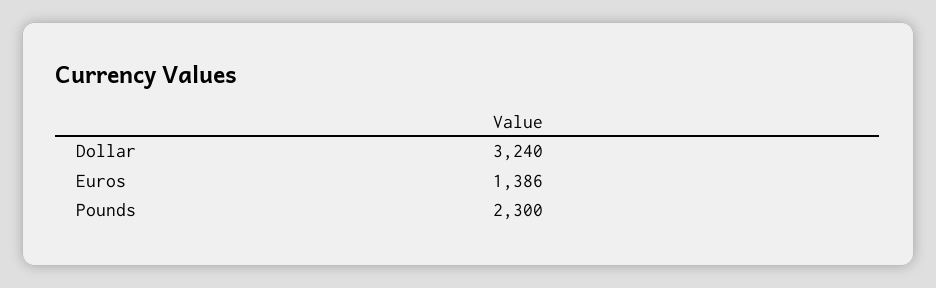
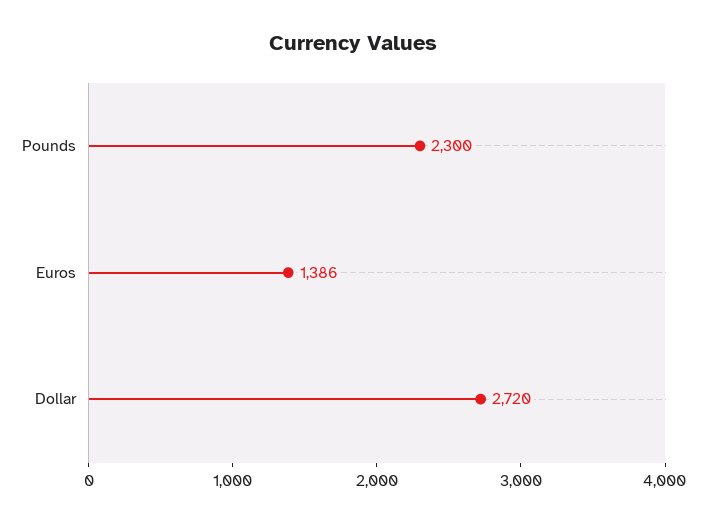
  {
-   "Dollar": 3240,
+   "Dollar": 2720,
    "Euros": 1386,
    "Pounds": 2300
  }

